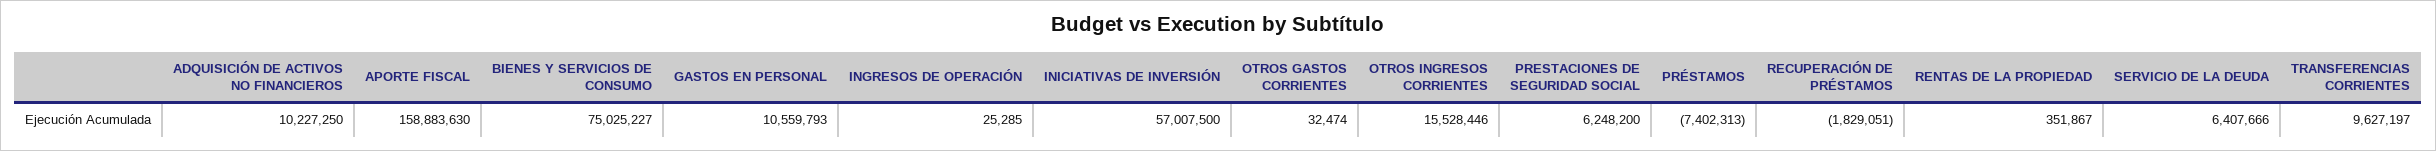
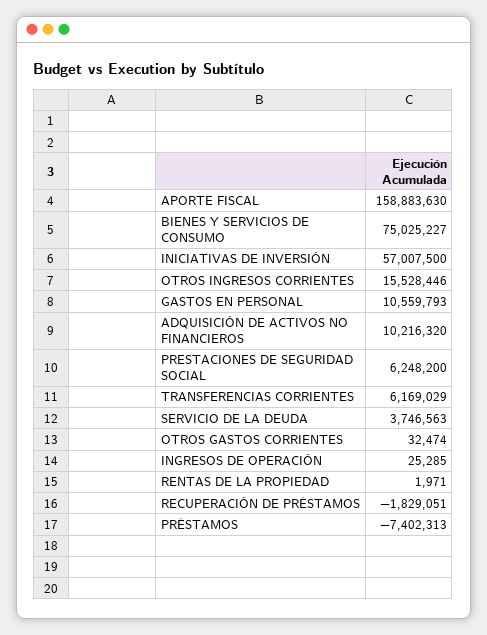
  {
-   "ADQUISICIÓN DE ACTIVOS NO FINANCIEROS": 10227250,
+   "ADQUISICIÓN DE ACTIVOS NO FINANCIEROS": 10216320,
    "APORTE FISCAL": 158883630,
    "BIENES Y SERVICIOS DE CONSUMO": 75025227,
    "GASTOS EN PERSONAL": 10559793,
    "INGRESOS DE OPERACIÓN": 25285,
    "INICIATIVAS DE INVERSIÓN": 57007500,
    "OTROS GASTOS CORRIENTES": 32474,
    "OTROS INGRESOS CORRIENTES": 15528446,
    "PRESTACIONES DE SEGURIDAD SOCIAL": 6248200,
    "PRÉSTAMOS": -7402313,
    "RECUPERACIÓN DE PRÉSTAMOS": -1829051,
-   "RENTAS DE LA PROPIEDAD": 351867,
+   "RENTAS DE LA PROPIEDAD": 1971,
-   "SERVICIO DE LA DEUDA": 6407666,
+   "SERVICIO DE LA DEUDA": 3746563,
-   "TRANSFERENCIAS CORRIENTES": 9627197
+   "TRANSFERENCIAS CORRIENTES": 6169029
  }

